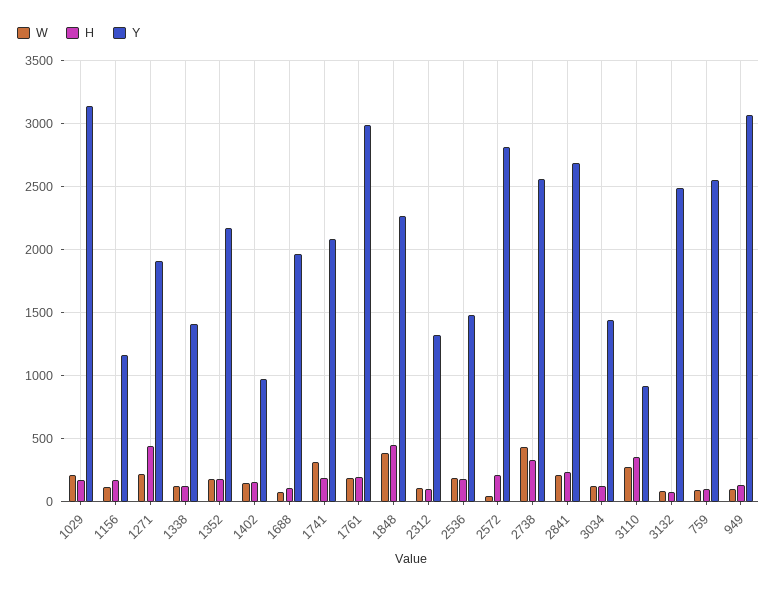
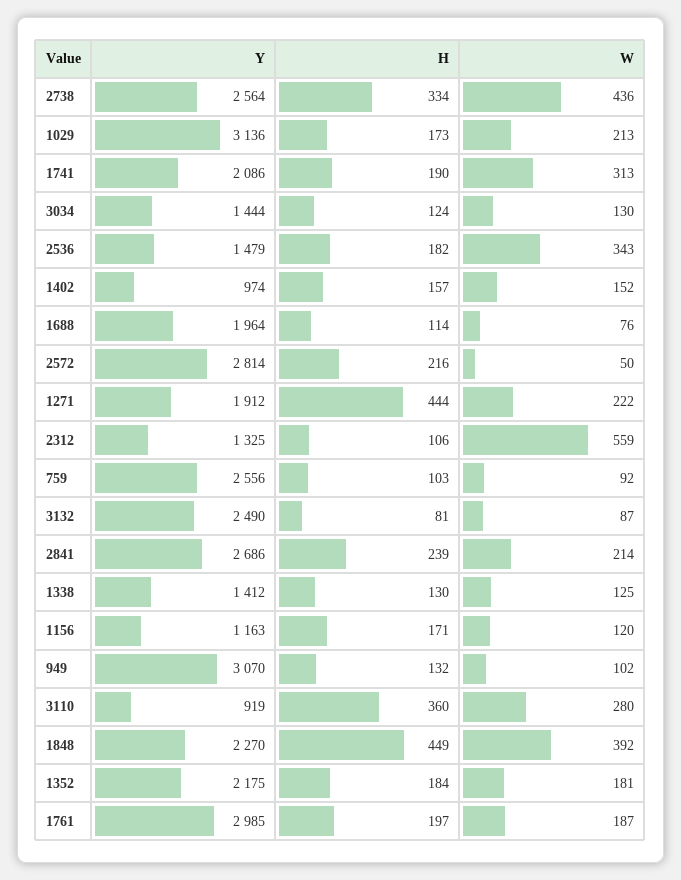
  {
    "W": {
      "1029": 213,
      "1156": 120,
      "1271": 222,
      "1338": 125,
      "1352": 181,
      "1402": 152,
      "1688": 76,
      "1741": 313,
      "1761": 187,
      "1848": 392,
-     "2312": 100,
+     "2312": 559,
-     "2536": 200,
+     "2536": 343,
      "2572": 50,
      "2738": 436,
      "2841": 214,
      "3034": 130,
      "3110": 280,
      "3132": 87,
      "759": 92,
      "949": 102
    },
    "H": {
      "1029": 173,
      "1156": 171,
      "1271": 444,
      "1338": 130,
      "1352": 184,
      "1402": 157,
      "1688": 114,
      "1741": 190,
      "1761": 197,
      "1848": 449,
      "2312": 106,
      "2536": 182,
      "2572": 216,
      "2738": 334,
      "2841": 239,
      "3034": 124,
      "3110": 360,
      "3132": 81,
      "759": 103,
      "949": 132
    },
    "Y": {
      "1029": 3136,
      "1156": 1163,
      "1271": 1912,
      "1338": 1412,
      "1352": 2175,
      "1402": 974,
      "1688": 1964,
      "1741": 2086,
      "1761": 2985,
      "1848": 2270,
      "2312": 1325,
      "2536": 1479,
      "2572": 2814,
      "2738": 2564,
      "2841": 2686,
      "3034": 1444,
      "3110": 919,
      "3132": 2490,
      "759": 2556,
      "949": 3070
    }
  }

